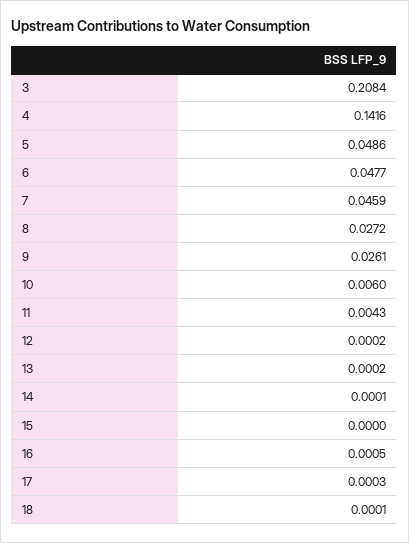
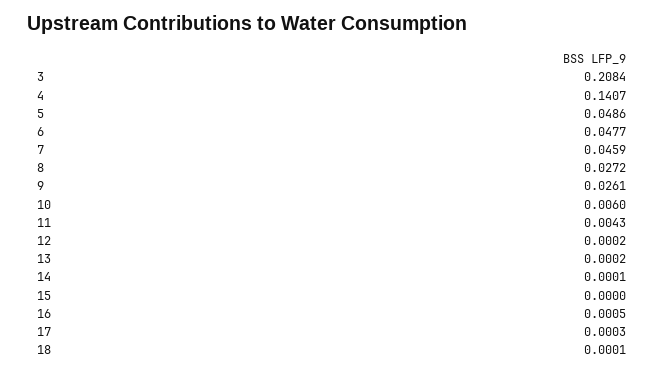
  {
    "3": 0.2084,
-   "4": 0.1416,
+   "4": 0.1407,
    "5": 0.0486,
    "6": 0.0477,
    "7": 0.0459,
    "8": 0.0272,
    "9": 0.0261,
    "10": 0.006,
    "11": 0.0043,
    "12": 0.0002,
    "13": 0.0002,
    "14": 0.0001,
    "15": 0,
    "16": 0.0005,
    "17": 0.0003,
    "18": 0.0001
  }

